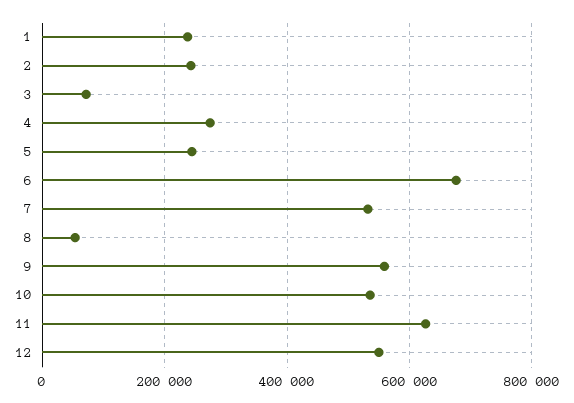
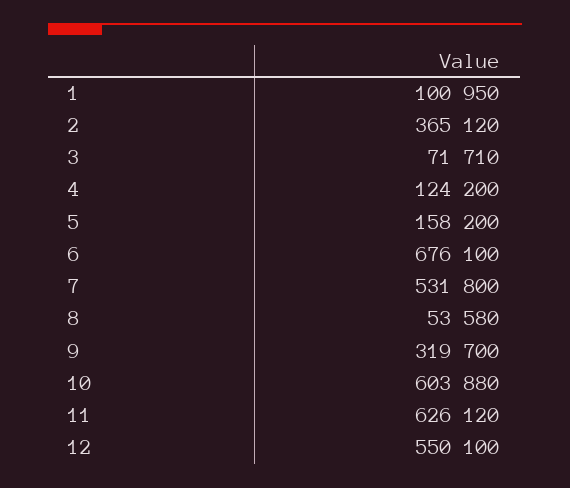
  {
-   "1": 240000,
+   "1": 100950,
-   "2": 240000,
+   "2": 365120,
    "3": 71710,
-   "4": 280000,
+   "4": 124200,
-   "5": 240000,
+   "5": 158200,
    "6": 676100,
    "7": 531800,
    "8": 53580,
-   "9": 560000,
+   "9": 319700,
-   "10": 540000,
+   "10": 603880,
    "11": 626120,
    "12": 550100
  }

